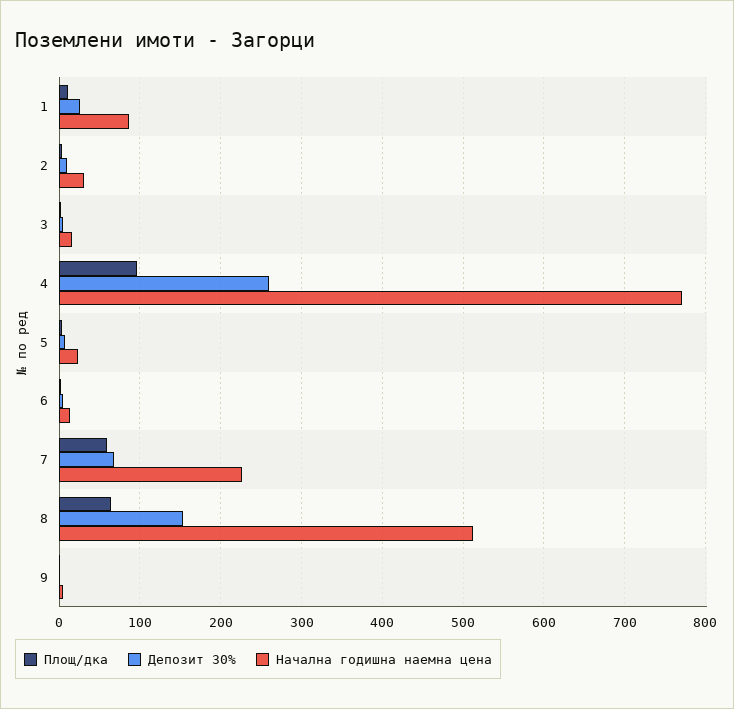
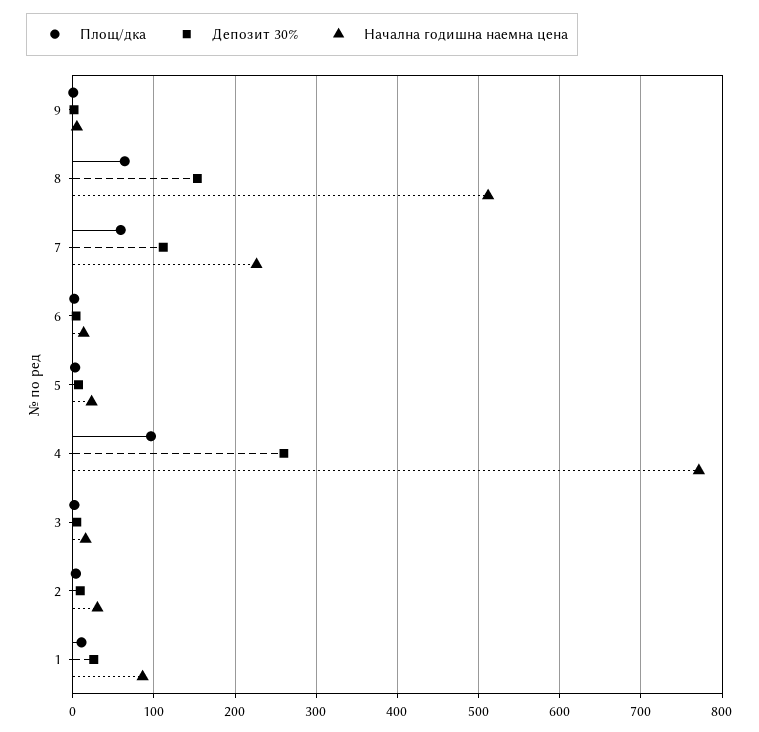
  {
    "Площ/дка": {
      "1": 10,
      "2": 0,
      "3": 0,
      "4": 100,
      "5": 0,
      "6": 0,
      "7": 60,
      "8": 60,
      "9": 0
    },
    "Депозит 30%": {
      "1": 30,
      "2": 10,
      "3": 0,
      "4": 260,
      "5": 10,
      "6": 0,
-     "7": 70,
+     "7": 110,
      "8": 150,
      "9": 0
    },
    "Начална годишна наемна цена": {
      "1": 90,
      "2": 30,
      "3": 20,
      "4": 770,
      "5": 20,
      "6": 10,
      "7": 230,
      "8": 510,
      "9": 10
    }
  }

